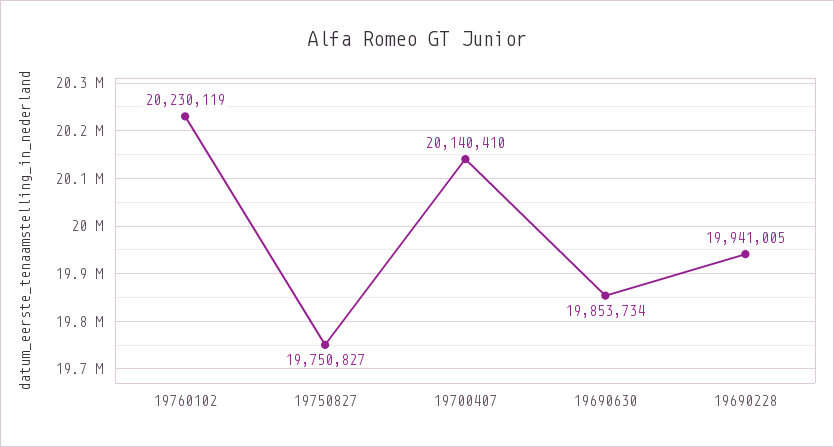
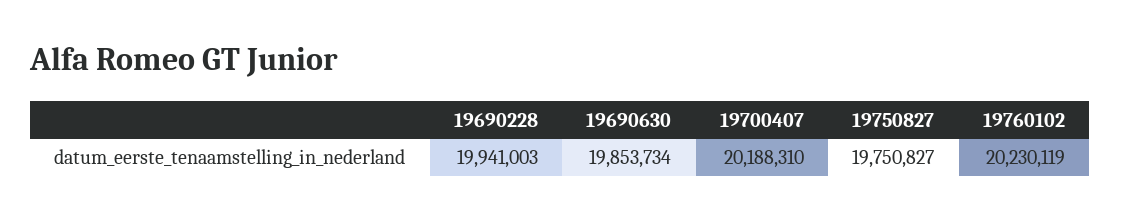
  {
    "19760102": 20230119,
    "19750827": 19750827,
-   "19700407": 20140410,
+   "19700407": 20188310,
    "19690630": 19853734,
-   "19690228": 19941005
+   "19690228": 19941003
  }

